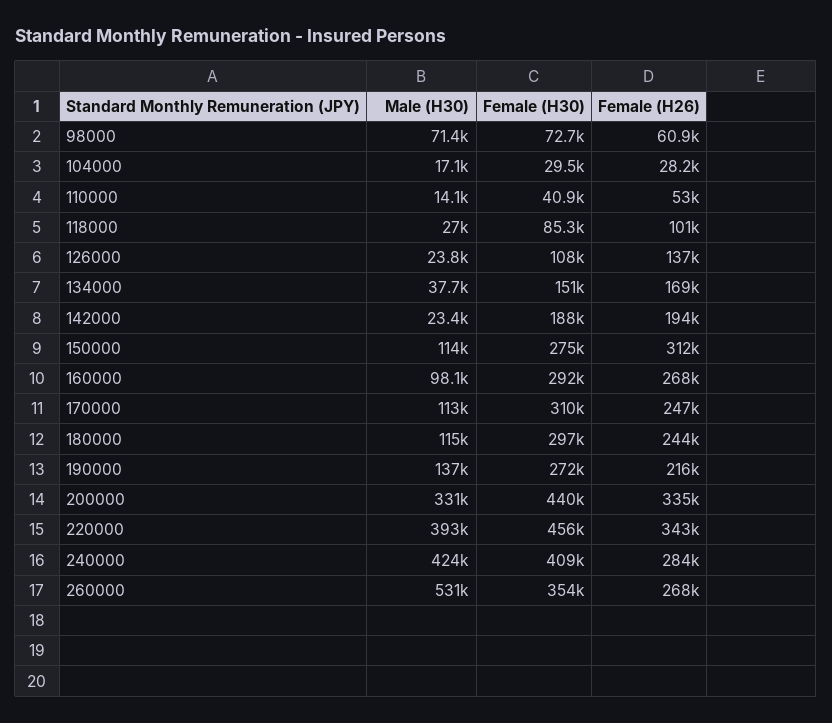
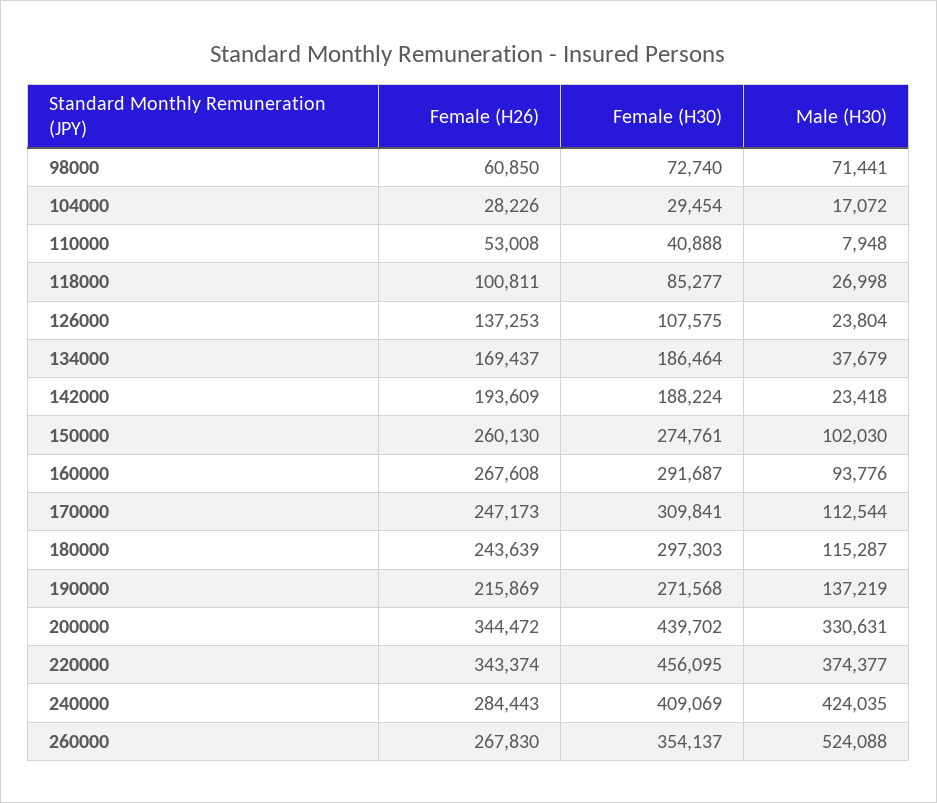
  {
    "Male (H30)": {
      "98000": 71441,
      "104000": 17072,
-     "110000": 14100,
+     "110000": 7948,
      "118000": 26998,
      "126000": 23804,
      "134000": 37679,
      "142000": 23418,
-     "150000": 114000,
+     "150000": 102030,
-     "160000": 98100,
+     "160000": 93776,
      "170000": 112544,
      "180000": 115287,
      "190000": 137219,
      "200000": 330631,
-     "220000": 393000,
+     "220000": 374377,
      "240000": 424035,
-     "260000": 531000
+     "260000": 524088
    },
    "Female (H30)": {
      "98000": 72740,
      "104000": 29454,
      "110000": 40888,
      "118000": 85277,
      "126000": 107575,
-     "134000": 151000,
+     "134000": 186464,
      "142000": 188224,
      "150000": 274761,
      "160000": 291687,
      "170000": 309841,
      "180000": 297303,
      "190000": 271568,
      "200000": 439702,
      "220000": 456095,
      "240000": 409069,
      "260000": 354137
    },
    "Female (H26)": {
      "98000": 60850,
      "104000": 28226,
      "110000": 53008,
      "118000": 100811,
      "126000": 137253,
      "134000": 169437,
      "142000": 193609,
-     "150000": 312000,
+     "150000": 260130,
      "160000": 267608,
      "170000": 247173,
      "180000": 243639,
      "190000": 215869,
-     "200000": 335000,
+     "200000": 344472,
      "220000": 343374,
      "240000": 284443,
      "260000": 267830
    }
  }

